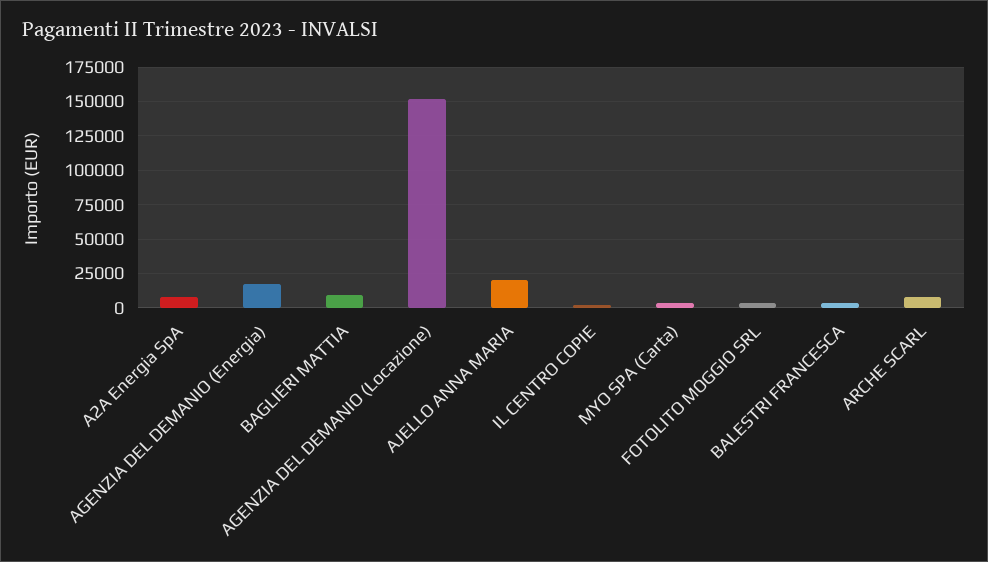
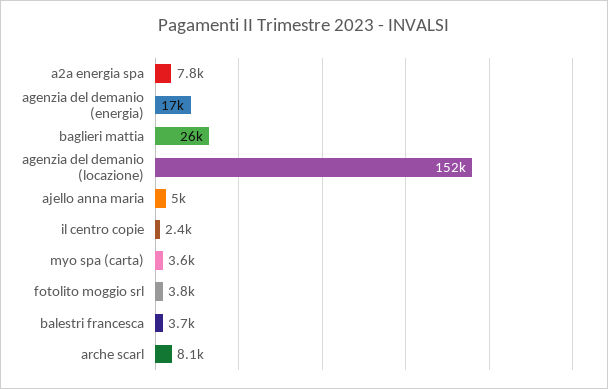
  {
    "A2A Energia SpA": 7800,
    "AGENZIA DEL DEMANIO (Energia)": 17000,
-   "BAGLIERI MATTIA": 10000,
+   "BAGLIERI MATTIA": 26000,
    "AGENZIA DEL DEMANIO (Locazione)": 152000,
-   "AJELLO ANNA MARIA": 20000,
+   "AJELLO ANNA MARIA": 5000,
    "IL CENTRO COPIE": 2400,
    "MYO SPA (Carta)": 3600,
    "FOTOLITO MOGGIO SRL": 3800,
    "BALESTRI FRANCESCA": 3700,
    "ARCHE SCARL": 8100
  }

